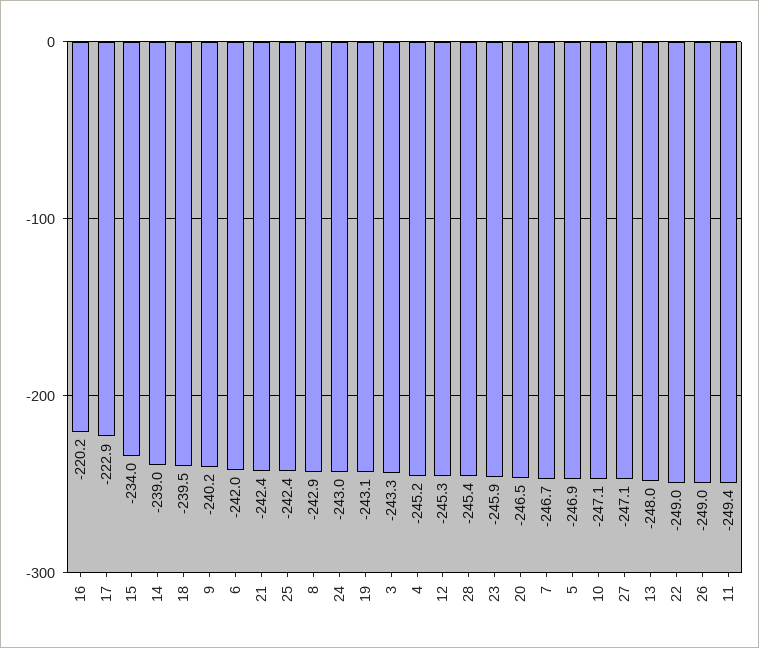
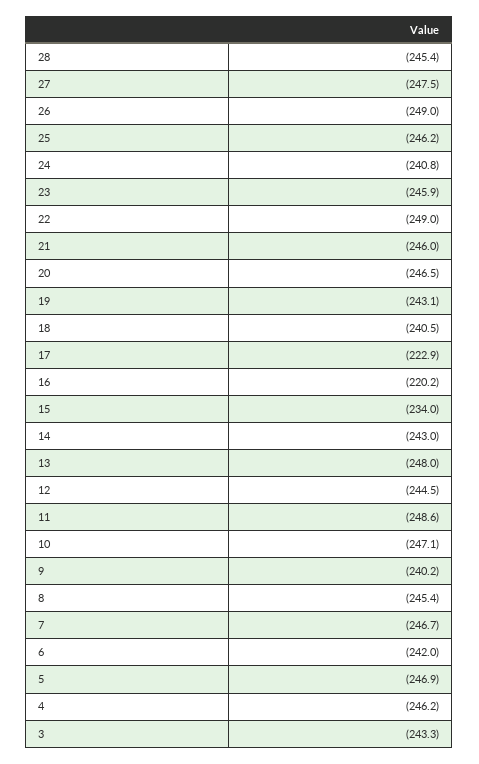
  {
    "16": -220.2,
    "17": -222.9,
    "15": -234,
-   "14": -239,
+   "14": -243,
-   "18": -239.5,
+   "18": -240.5,
    "9": -240.2,
    "6": -242,
-   "21": -242.4,
+   "21": -246,
-   "25": -242.4,
+   "25": -246.2,
-   "8": -242.9,
+   "8": -245.4,
-   "24": -243,
+   "24": -240.8,
    "19": -243.1,
    "3": -243.3,
-   "4": -245.2,
+   "4": -246.2,
-   "12": -245.3,
+   "12": -244.5,
    "28": -245.4,
    "23": -245.9,
    "20": -246.5,
    "7": -246.7,
    "5": -246.9,
    "10": -247.1,
-   "27": -247.1,
+   "27": -247.5,
    "13": -248,
    "22": -249,
    "26": -249,
-   "11": -249.4
+   "11": -248.6
  }

